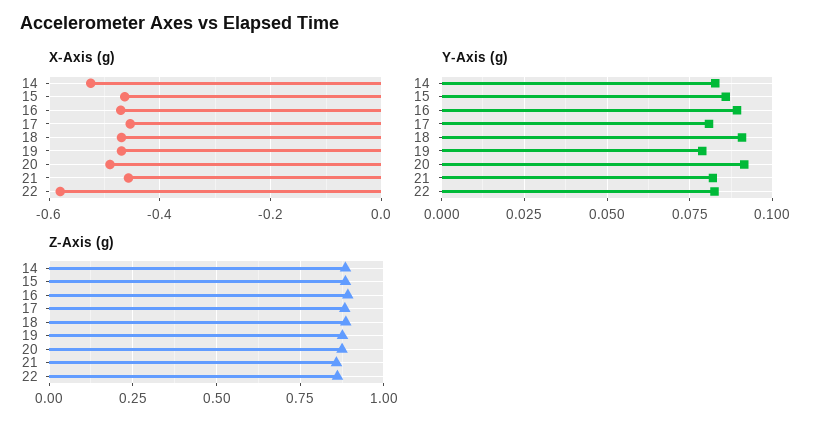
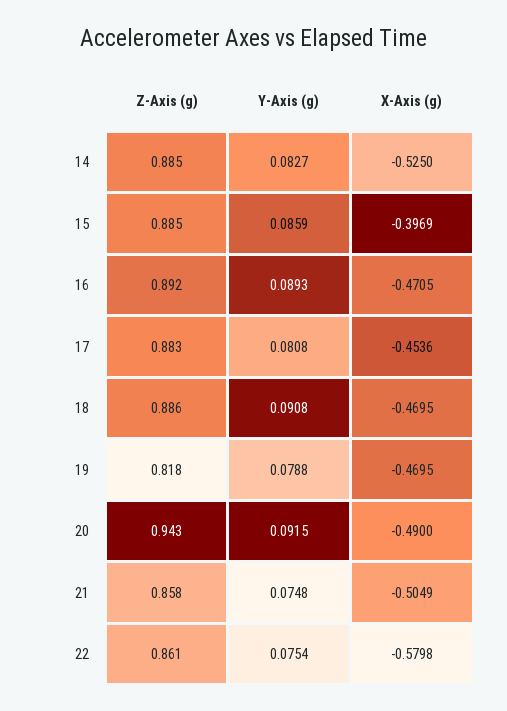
  {
    "X-Axis (g)": {
      "14": -0.525,
-     "15": -0.46,
+     "15": -0.3969,
      "16": -0.4705,
      "17": -0.4536,
      "18": -0.4695,
      "19": -0.4695,
      "20": -0.49,
-     "21": -0.46,
+     "21": -0.5049,
      "22": -0.5798
    },
    "Y-Axis (g)": {
      "14": 0.0827,
      "15": 0.0859,
      "16": 0.0893,
      "17": 0.0808,
      "18": 0.0908,
      "19": 0.0788,
      "20": 0.0915,
-     "21": 0.0825,
+     "21": 0.0748,
-     "22": 0.0825
+     "22": 0.0754
    },
    "Z-Axis (g)": {
      "14": 0.885,
      "15": 0.885,
      "16": 0.892,
      "17": 0.883,
      "18": 0.886,
-     "19": 0.875,
+     "19": 0.818,
-     "20": 0.875,
+     "20": 0.943,
      "21": 0.858,
      "22": 0.861
    }
  }

